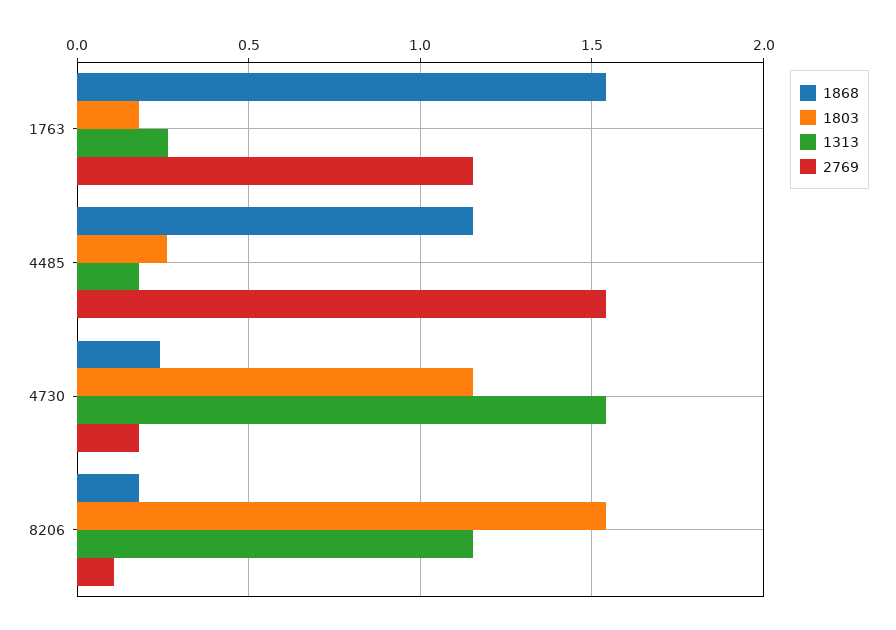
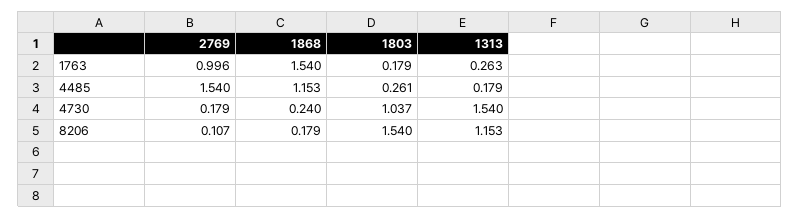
  {
    "1868": {
      "1763": 1.54,
      "4485": 1.153,
      "4730": 0.24,
      "8206": 0.179
    },
    "1803": {
      "1763": 0.179,
      "4485": 0.261,
-     "4730": 1.15,
+     "4730": 1.037,
      "8206": 1.54
    },
    "1313": {
      "1763": 0.263,
      "4485": 0.179,
      "4730": 1.54,
      "8206": 1.153
    },
    "2769": {
-     "1763": 1.15,
+     "1763": 0.996,
      "4485": 1.54,
      "4730": 0.179,
      "8206": 0.107
    }
  }

